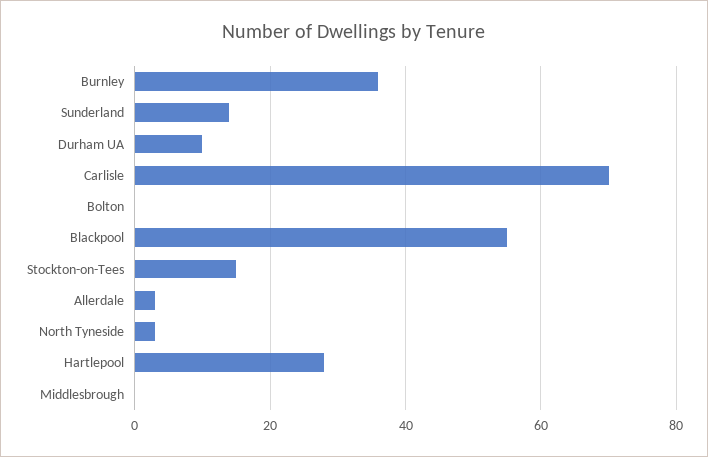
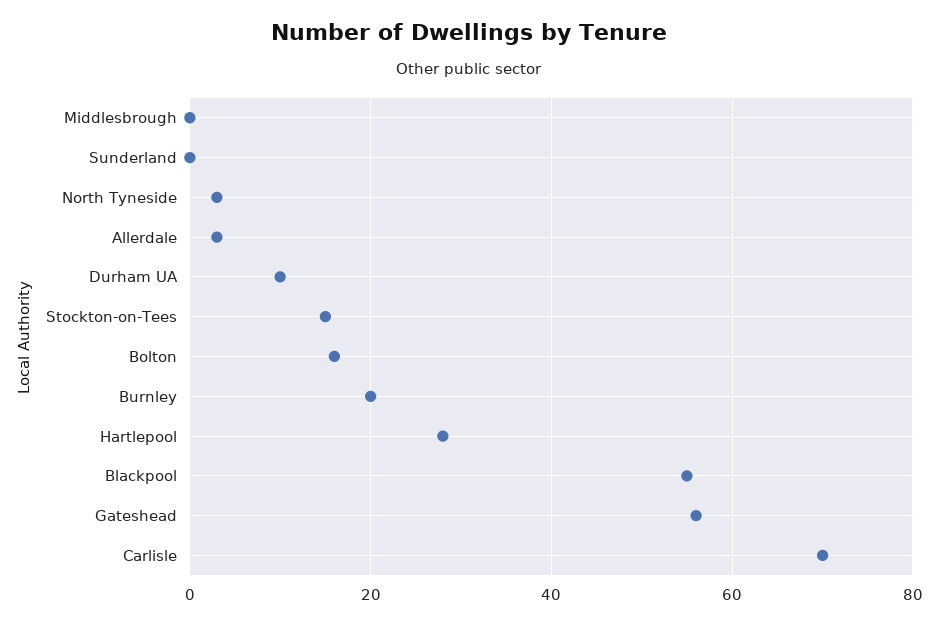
  {
-   "Burnley": 35,
+   "Burnley": 20,
-   "Sunderland": 15,
+   "Sunderland": 0,
    "Durham UA": 10,
    "Carlisle": 70,
-   "Bolton": 0,
+   "Bolton": 15,
    "Blackpool": 55,
    "Stockton-on-Tees": 15,
    "Allerdale": 5,
    "North Tyneside": 5,
    "Hartlepool": 30,
-   "Middlesbrough": 0
+   "Middlesbrough": 0,
+   "Gateshead": 55
  }

